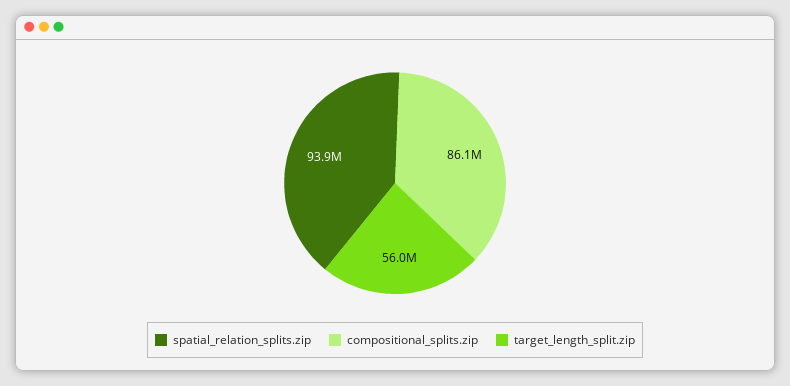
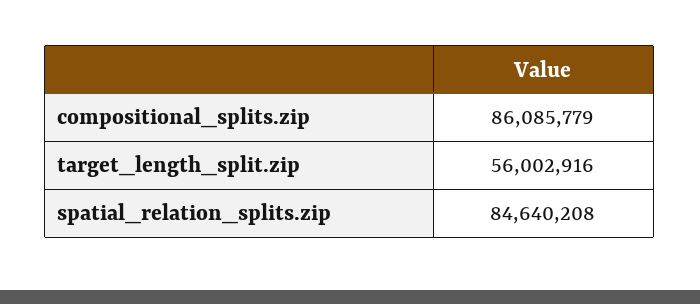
  {
-   "spatial_relation_splits.zip": 93900000,
+   "spatial_relation_splits.zip": 84640208,
    "compositional_splits.zip": 86085779,
    "target_length_split.zip": 56002916
  }

